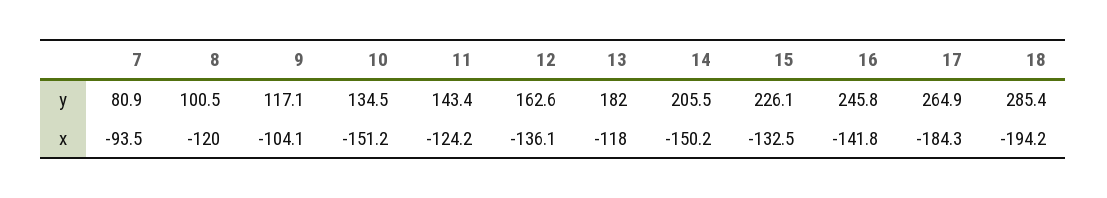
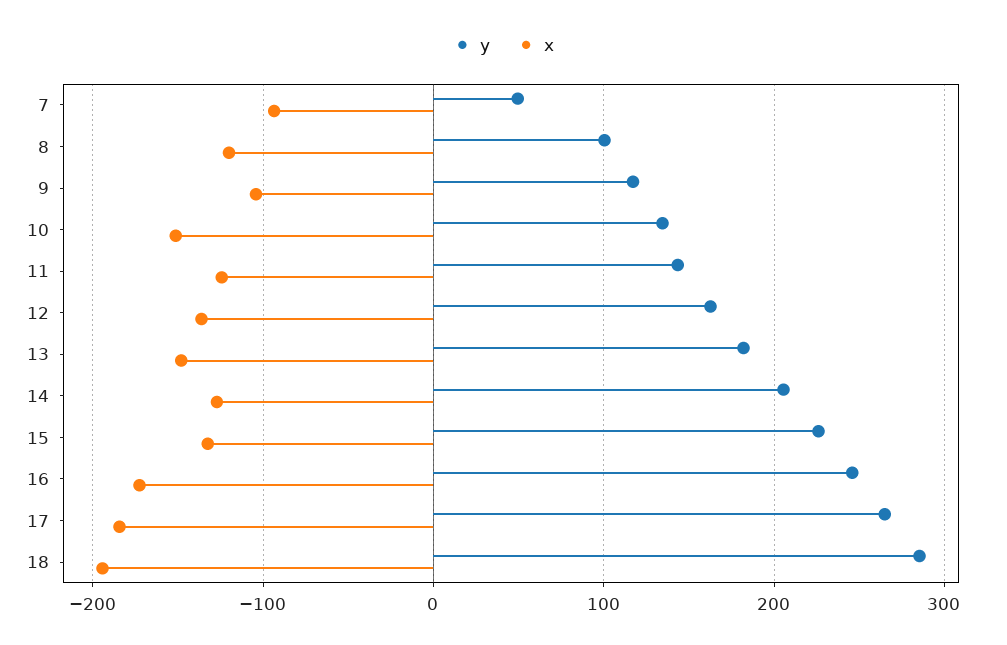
  {
    "y": {
-     "7": 80.9,
+     "7": 50,
      "8": 100.5,
      "9": 117.1,
      "10": 134.5,
      "11": 143.4,
      "12": 162.6,
      "13": 182,
      "14": 205.5,
      "15": 226.1,
      "16": 245.8,
      "17": 264.9,
      "18": 285.4
    },
    "x": {
      "7": -93.5,
      "8": -120,
      "9": -104.1,
      "10": -151.2,
      "11": -124.2,
      "12": -136.1,
-     "13": -118,
+     "13": -150,
-     "14": -150.2,
+     "14": -130,
      "15": -132.5,
-     "16": -141.8,
+     "16": -170,
      "17": -184.3,
      "18": -194.2
    }
  }

